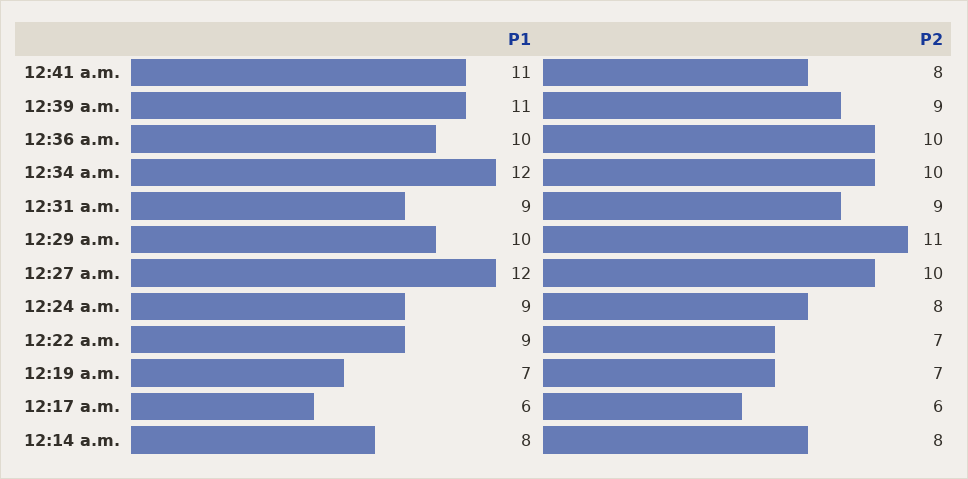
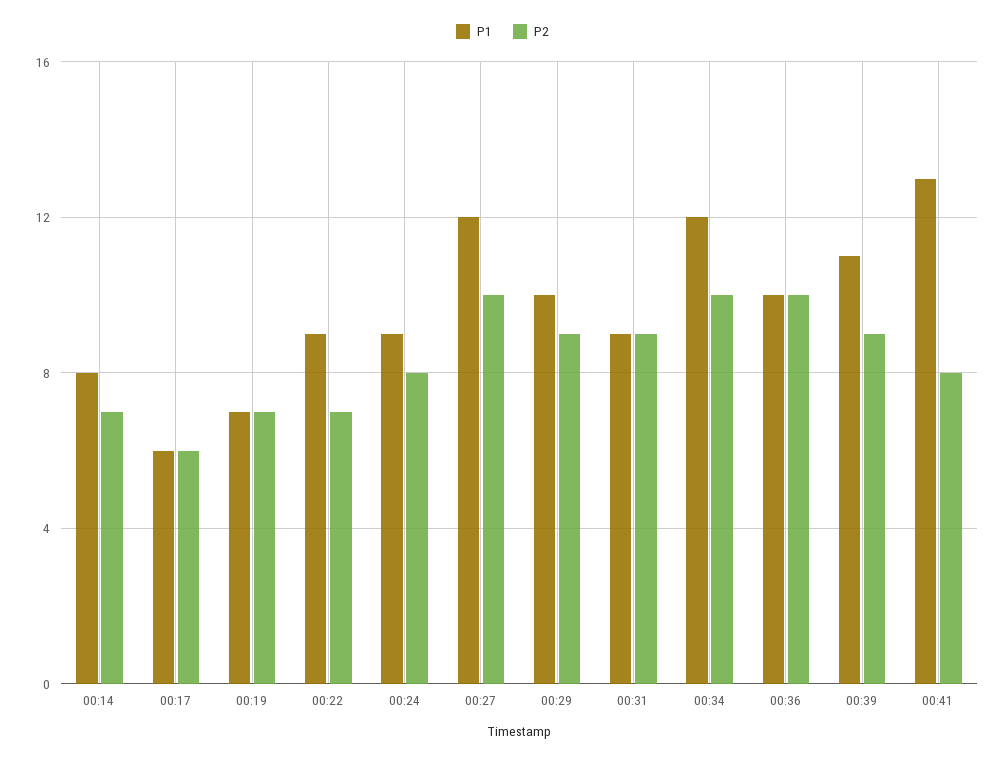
  {
    "P1": {
-     "12:41 a.m.": 11,
+     "12:41 a.m.": 13,
      "12:39 a.m.": 11,
      "12:36 a.m.": 10,
      "12:34 a.m.": 12,
      "12:31 a.m.": 9,
      "12:29 a.m.": 10,
      "12:27 a.m.": 12,
      "12:24 a.m.": 9,
      "12:22 a.m.": 9,
      "12:19 a.m.": 7,
      "12:17 a.m.": 6,
      "12:14 a.m.": 8
    },
    "P2": {
      "12:41 a.m.": 8,
      "12:39 a.m.": 9,
      "12:36 a.m.": 10,
      "12:34 a.m.": 10,
      "12:31 a.m.": 9,
-     "12:29 a.m.": 11,
+     "12:29 a.m.": 9,
      "12:27 a.m.": 10,
      "12:24 a.m.": 8,
      "12:22 a.m.": 7,
      "12:19 a.m.": 7,
      "12:17 a.m.": 6,
-     "12:14 a.m.": 8
+     "12:14 a.m.": 7
    }
  }

